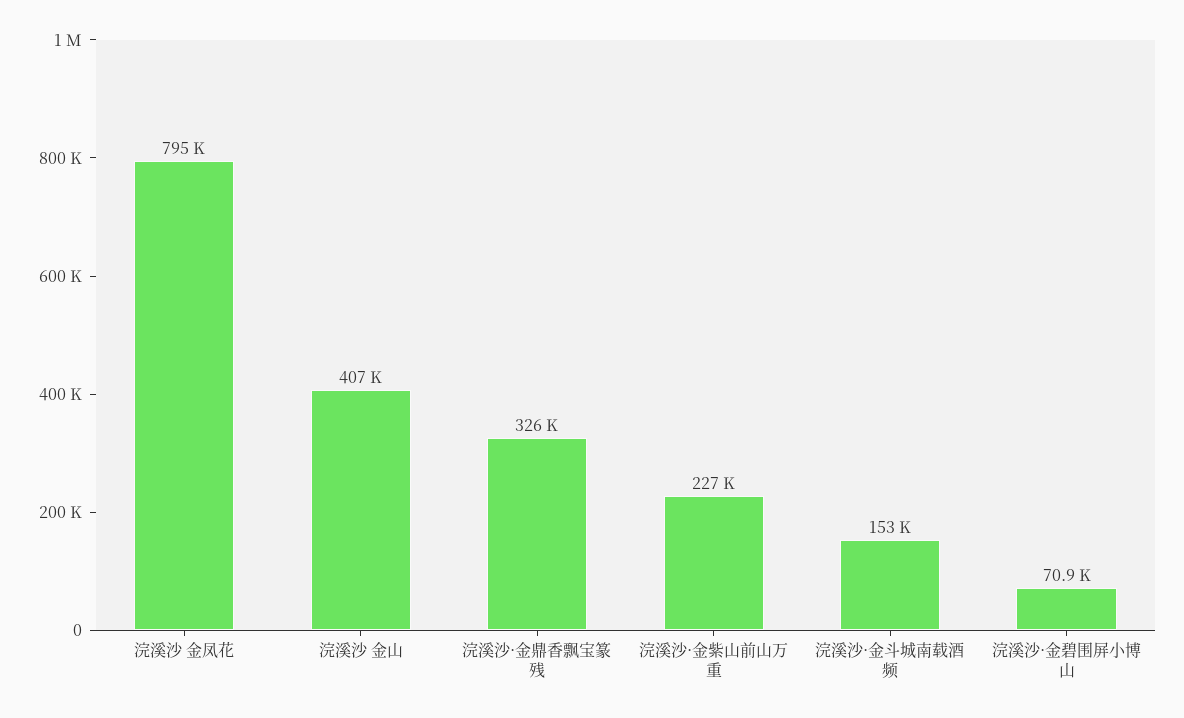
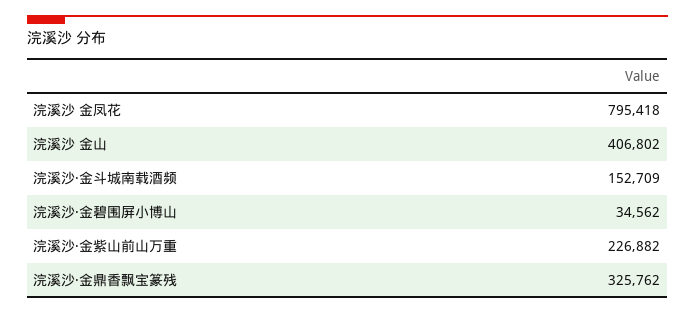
  {
    "浣溪沙 金凤花": 795418,
    "浣溪沙 金山": 406802,
    "浣溪沙·金鼎香飘宝篆残": 325762,
    "浣溪沙·金紫山前山万重": 226882,
    "浣溪沙·金斗城南载酒频": 152709,
-   "浣溪沙·金碧围屏小博山": 70900
+   "浣溪沙·金碧围屏小博山": 34562
  }

